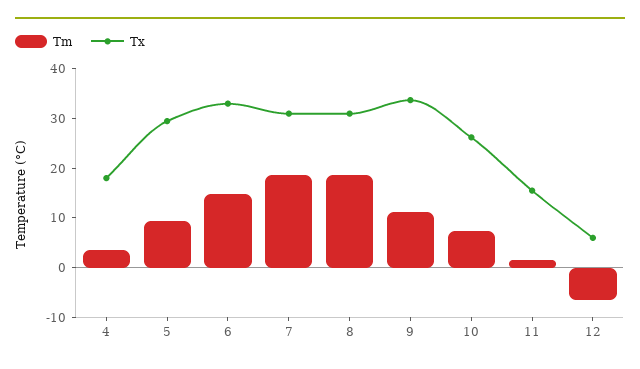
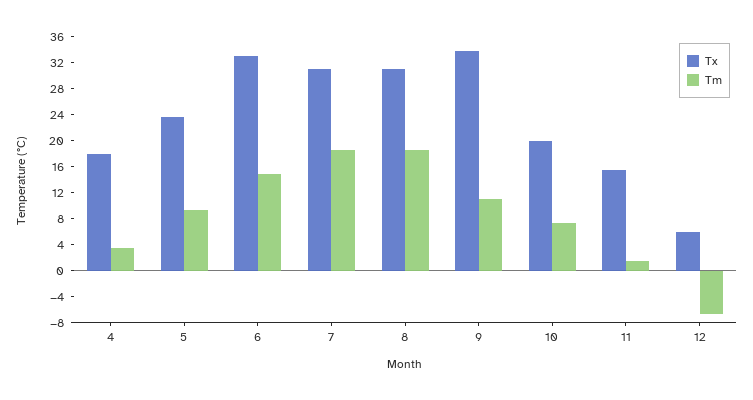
  {
    "Tm": {
      "4": 4,
      "5": 10,
      "6": 14,
      "7": 18,
      "8": 18,
      "9": 12,
      "10": 8,
      "11": 2,
      "12": -6
    },
    "Tx": {
      "4": 18,
-     "5": 30,
+     "5": 24,
      "6": 34,
      "7": 32,
      "8": 32,
      "9": 34,
-     "10": 26,
+     "10": 20,
      "11": 16,
      "12": 6
    }
  }

